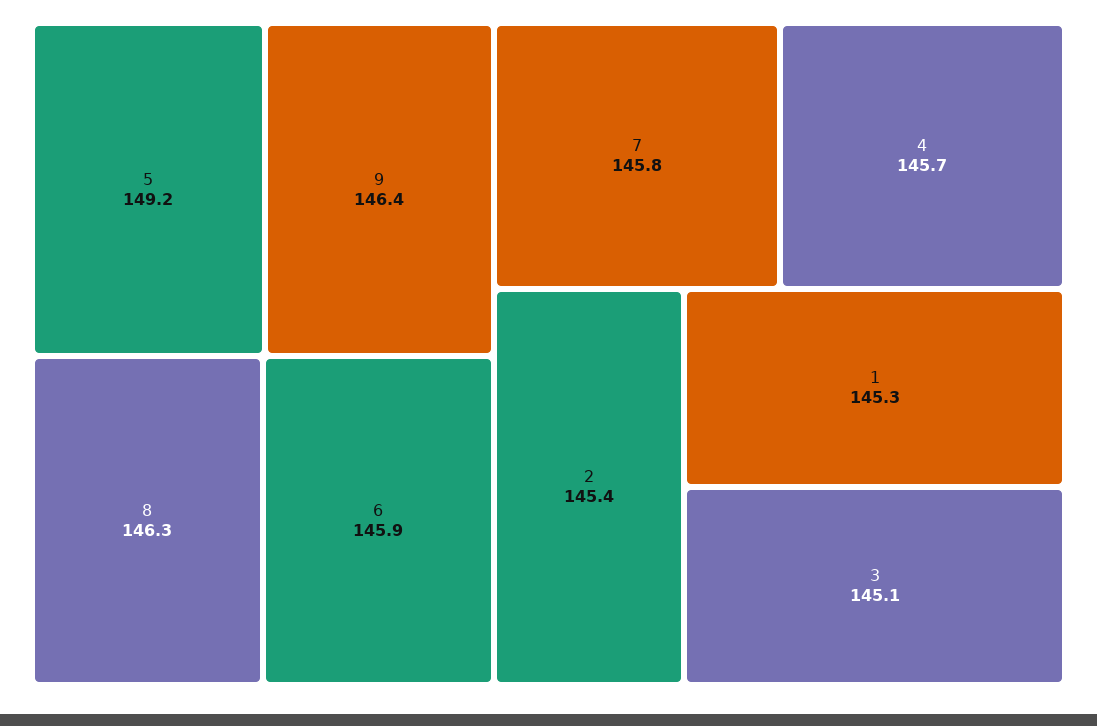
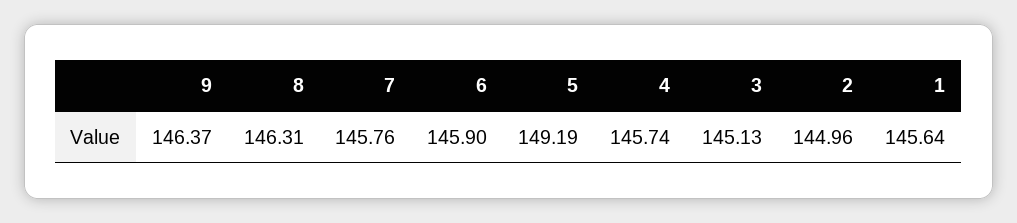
  {
    "5": 149.19,
    "9": 146.37,
    "8": 146.31,
    "6": 145.9,
    "7": 145.76,
    "4": 145.74,
-   "2": 145.4,
+   "2": 144.96,
-   "1": 145.3,
+   "1": 145.64,
    "3": 145.13
  }

